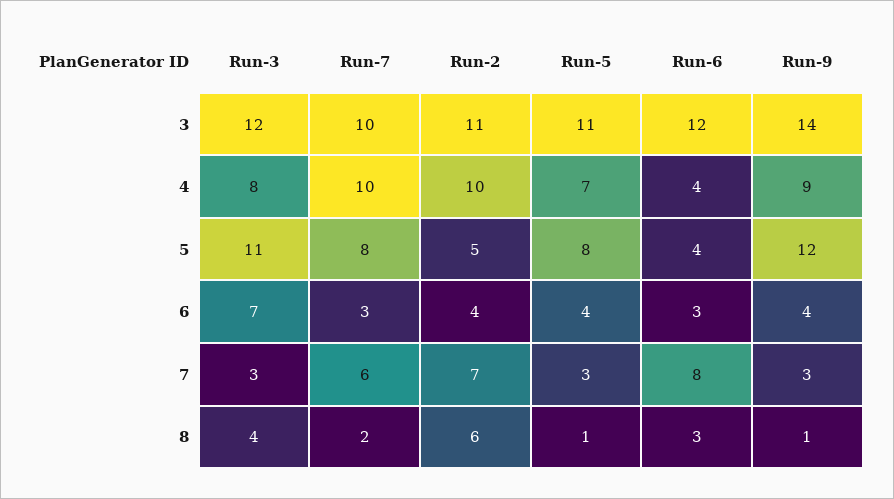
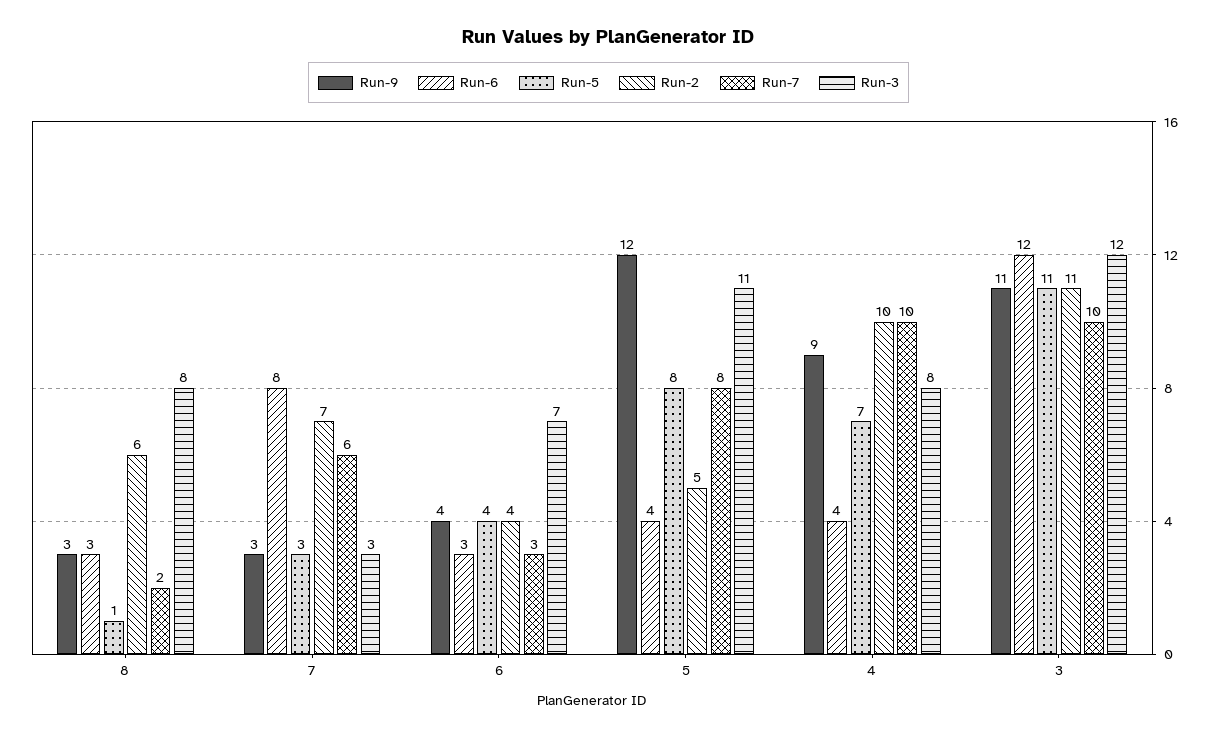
  {
    "Run-3": {
      "3": 12,
      "4": 8,
      "5": 11,
      "6": 7,
      "7": 3,
-     "8": 4
+     "8": 8
    },
    "Run-7": {
      "3": 10,
      "4": 10,
      "5": 8,
      "6": 3,
      "7": 6,
      "8": 2
    },
    "Run-2": {
      "3": 11,
      "4": 10,
      "5": 5,
      "6": 4,
      "7": 7,
      "8": 6
    },
    "Run-5": {
      "3": 11,
      "4": 7,
      "5": 8,
      "6": 4,
      "7": 3,
      "8": 1
    },
    "Run-6": {
      "3": 12,
      "4": 4,
      "5": 4,
      "6": 3,
      "7": 8,
      "8": 3
    },
    "Run-9": {
-     "3": 14,
+     "3": 11,
      "4": 9,
      "5": 12,
      "6": 4,
      "7": 3,
-     "8": 1
+     "8": 3
    }
  }

